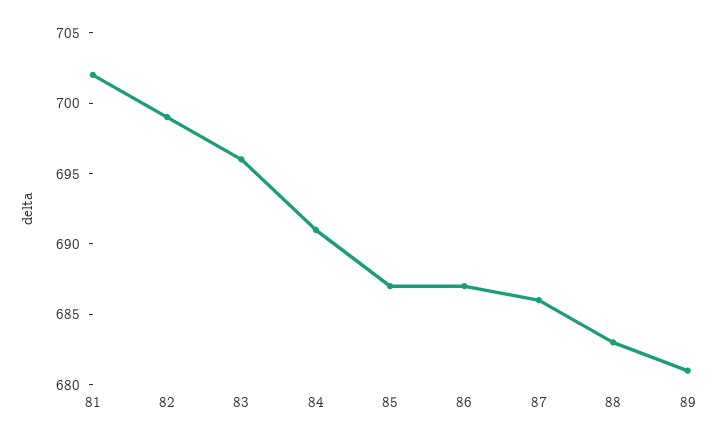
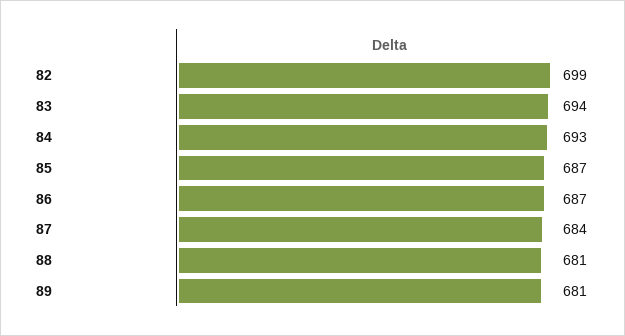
  {
-   "81": 702,
    "82": 699,
-   "83": 696,
+   "83": 694,
-   "84": 691,
+   "84": 693,
    "85": 687,
    "86": 687,
-   "87": 686,
+   "87": 684,
-   "88": 683,
+   "88": 681,
    "89": 681
  }

